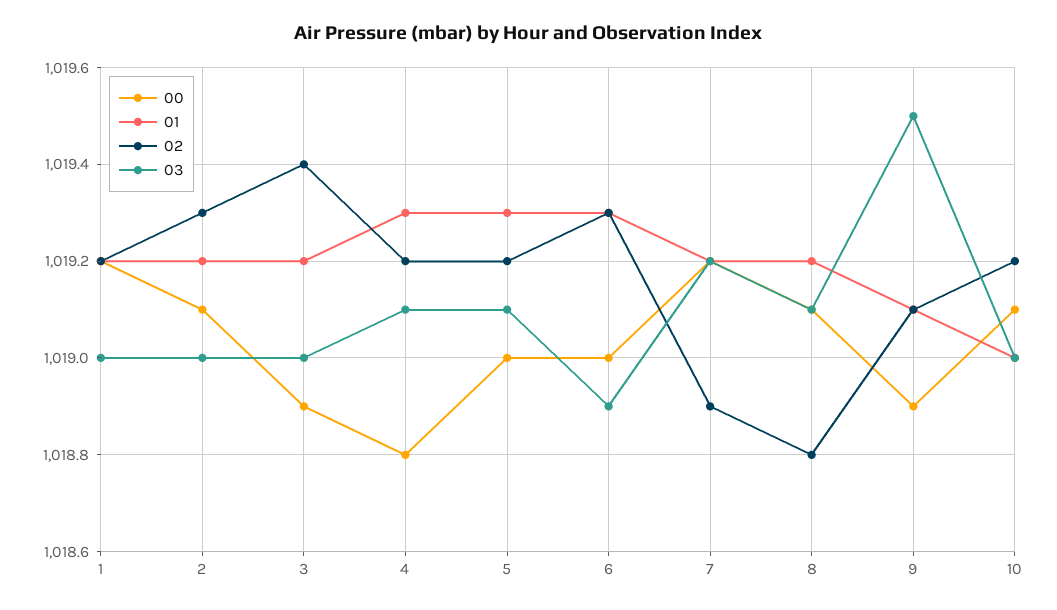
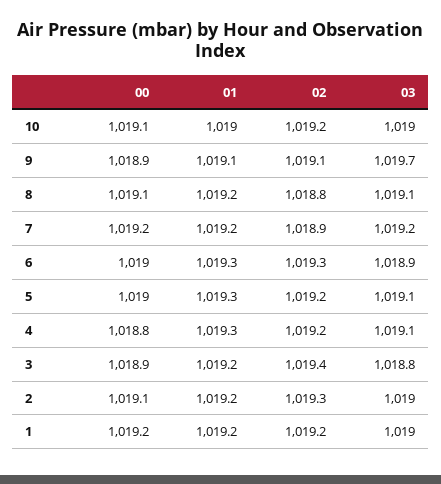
  {
    "00": {
      "1": 1019.2,
      "2": 1019.1,
      "3": 1018.9,
      "4": 1018.8,
      "5": 1019,
      "6": 1019,
      "7": 1019.2,
      "8": 1019.1,
      "9": 1018.9,
      "10": 1019.1
    },
    "01": {
      "1": 1019.2,
      "2": 1019.2,
      "3": 1019.2,
      "4": 1019.3,
      "5": 1019.3,
      "6": 1019.3,
      "7": 1019.2,
      "8": 1019.2,
      "9": 1019.1,
      "10": 1019
    },
    "02": {
      "1": 1019.2,
      "2": 1019.3,
      "3": 1019.4,
      "4": 1019.2,
      "5": 1019.2,
      "6": 1019.3,
      "7": 1018.9,
      "8": 1018.8,
      "9": 1019.1,
      "10": 1019.2
    },
    "03": {
      "1": 1019,
      "2": 1019,
-     "3": 1019,
+     "3": 1018.8,
      "4": 1019.1,
      "5": 1019.1,
      "6": 1018.9,
      "7": 1019.2,
      "8": 1019.1,
-     "9": 1019.5,
+     "9": 1019.7,
      "10": 1019
    }
  }

